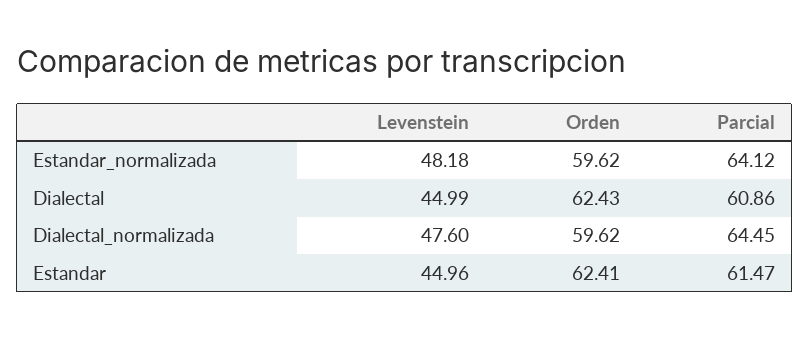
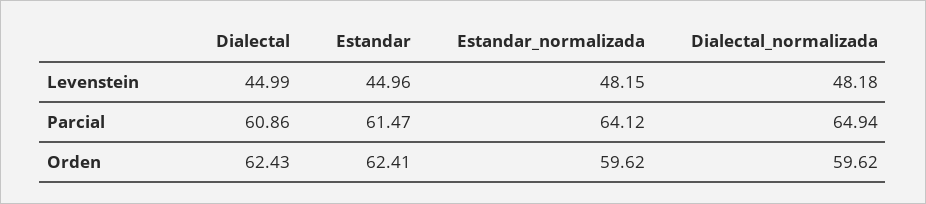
  {
    "Levenstein": {
-     "Estandar_normalizada": 48.18,
+     "Estandar_normalizada": 48.15,
      "Dialectal": 44.99,
-     "Dialectal_normalizada": 47.6,
+     "Dialectal_normalizada": 48.18,
      "Estandar": 44.96
    },
    "Orden": {
      "Estandar_normalizada": 59.62,
      "Dialectal": 62.43,
      "Dialectal_normalizada": 59.62,
      "Estandar": 62.41
    },
    "Parcial": {
      "Estandar_normalizada": 64.12,
      "Dialectal": 60.86,
-     "Dialectal_normalizada": 64.45,
+     "Dialectal_normalizada": 64.94,
      "Estandar": 61.47
    }
  }

